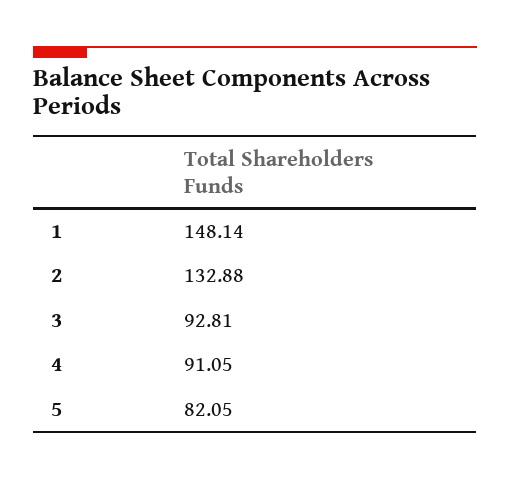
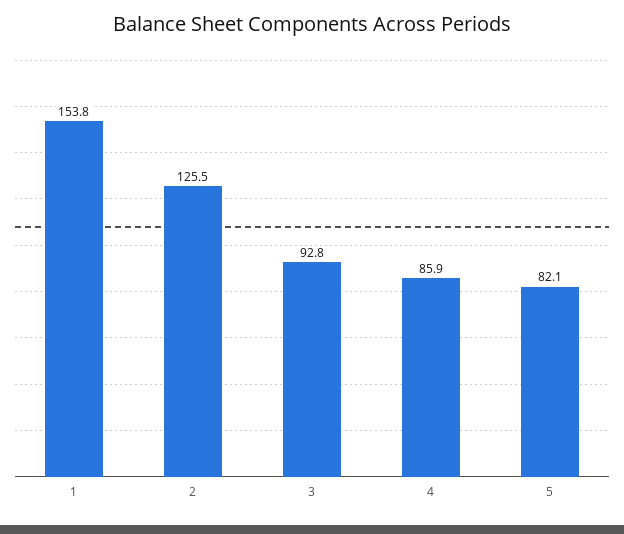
  {
-   "1": 148.14,
+   "1": 153.8,
-   "2": 132.88,
+   "2": 125.5,
    "3": 92.81,
-   "4": 91.05,
+   "4": 85.9,
    "5": 82.05
  }

